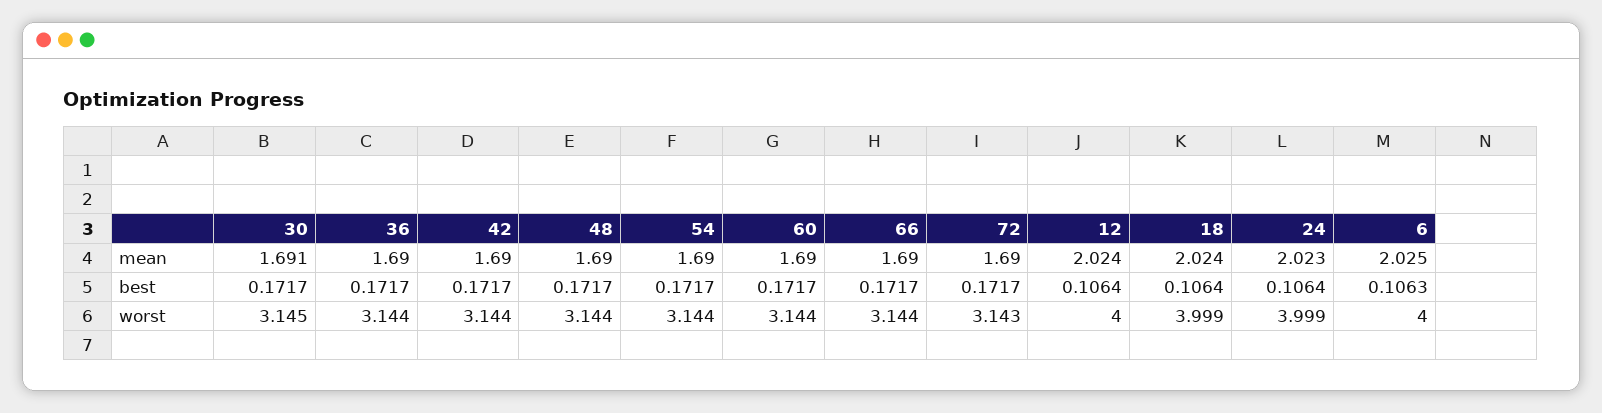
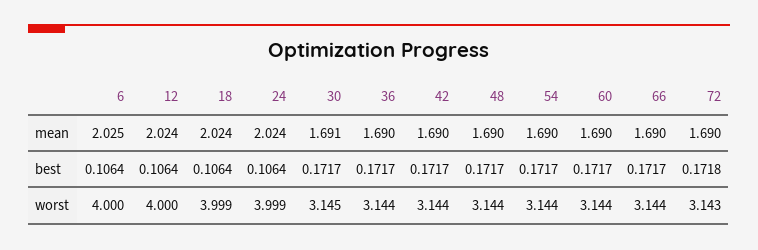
  {
    "30": {
      "mean": 1.691,
      "best": 0.1717,
      "worst": 3.145
    },
    "36": {
      "mean": 1.69,
      "best": 0.1717,
      "worst": 3.144
    },
    "42": {
      "mean": 1.69,
      "best": 0.1717,
      "worst": 3.144
    },
    "48": {
      "mean": 1.69,
      "best": 0.1717,
      "worst": 3.144
    },
    "54": {
      "mean": 1.69,
      "best": 0.1717,
      "worst": 3.144
    },
    "60": {
      "mean": 1.69,
      "best": 0.1717,
      "worst": 3.144
    },
    "66": {
      "mean": 1.69,
      "best": 0.1717,
      "worst": 3.144
    },
    "72": {
      "mean": 1.69,
-     "best": 0.1717,
+     "best": 0.1718,
      "worst": 3.143
    },
    "12": {
      "mean": 2.024,
      "best": 0.1064,
      "worst": 4
    },
    "18": {
      "mean": 2.024,
      "best": 0.1064,
      "worst": 3.999
    },
    "24": {
-     "mean": 2.023,
+     "mean": 2.024,
      "best": 0.1064,
      "worst": 3.999
    },
    "6": {
      "mean": 2.025,
-     "best": 0.1063,
+     "best": 0.1064,
      "worst": 4
    }
  }

